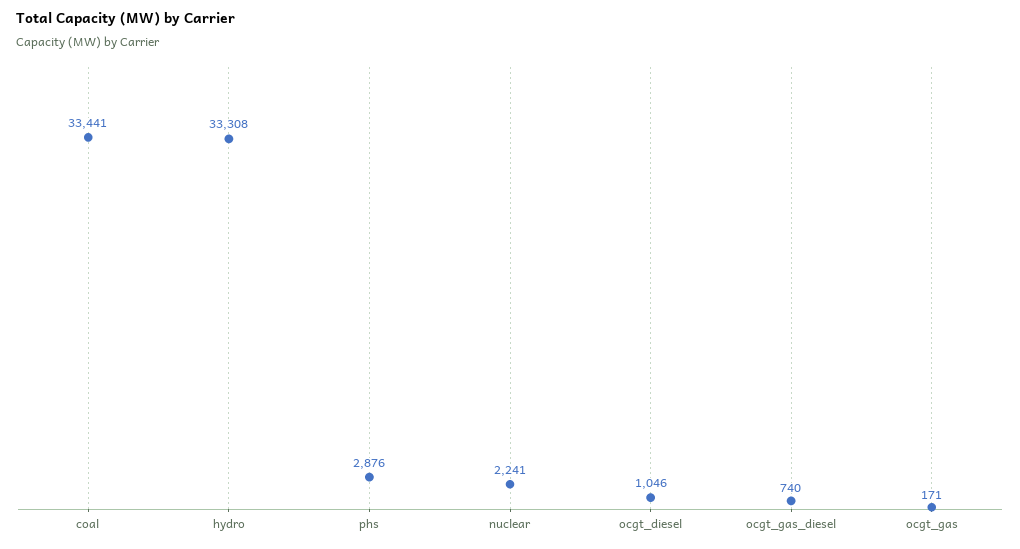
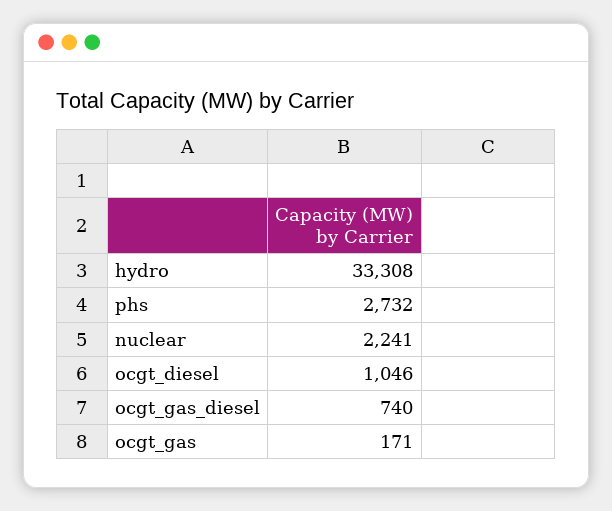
  {
-   "coal": 33441,
    "hydro": 33308,
-   "phs": 2876,
+   "phs": 2732,
    "nuclear": 2241,
    "ocgt_diesel": 1046,
    "ocgt_gas_diesel": 740,
    "ocgt_gas": 171
  }

